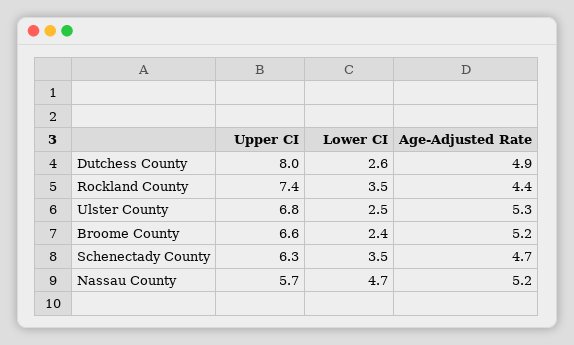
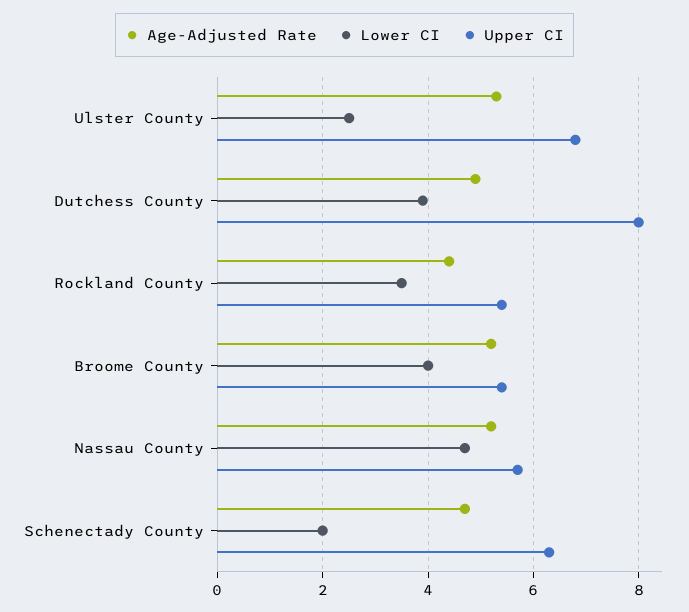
  {
    "Upper CI": {
      "Dutchess County": 8,
-     "Rockland County": 7.4,
+     "Rockland County": 5.5,
      "Ulster County": 6.8,
-     "Broome County": 6.6,
+     "Broome County": 5.5,
      "Schenectady County": 6.3,
      "Nassau County": 5.7
    },
    "Lower CI": {
-     "Dutchess County": 2.6,
+     "Dutchess County": 4,
      "Rockland County": 3.5,
      "Ulster County": 2.5,
-     "Broome County": 2.4,
+     "Broome County": 4,
-     "Schenectady County": 3.5,
+     "Schenectady County": 2,
      "Nassau County": 4.7
    },
    "Age-Adjusted Rate": {
      "Dutchess County": 4.9,
      "Rockland County": 4.4,
      "Ulster County": 5.3,
      "Broome County": 5.2,
      "Schenectady County": 4.7,
      "Nassau County": 5.2
    }
  }

